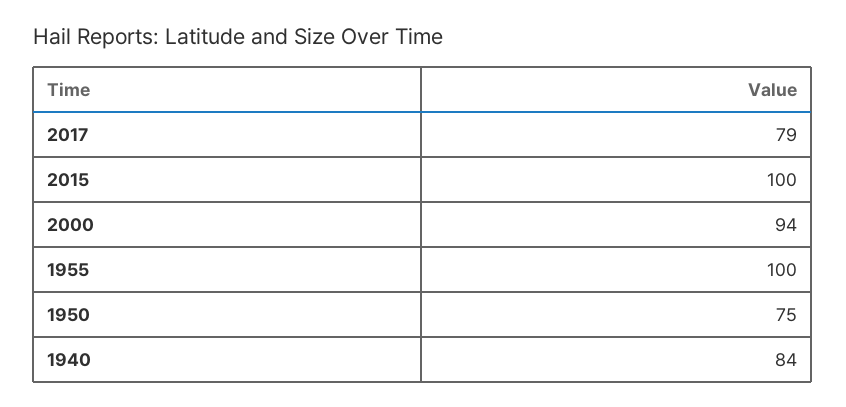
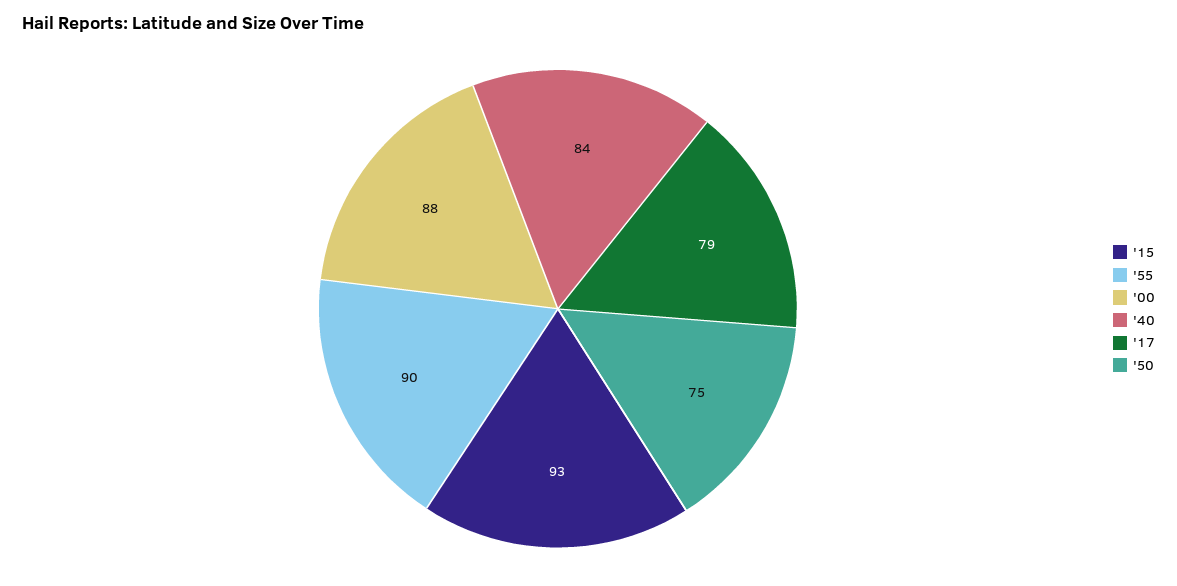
  {
    "2017": 79,
-   "2015": 100,
+   "2015": 93,
-   "2000": 94,
+   "2000": 88,
-   "1955": 100,
+   "1955": 90,
    "1950": 75,
    "1940": 84
  }

